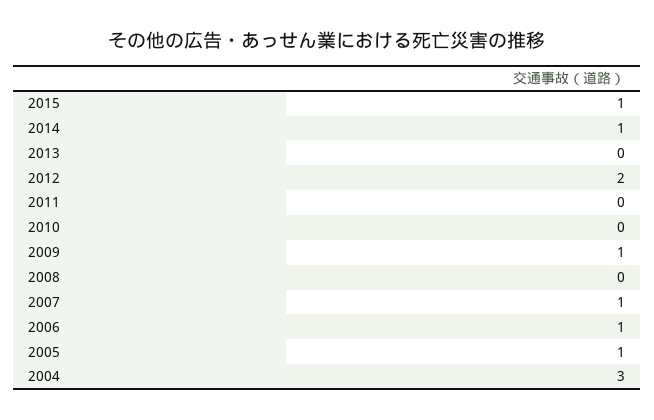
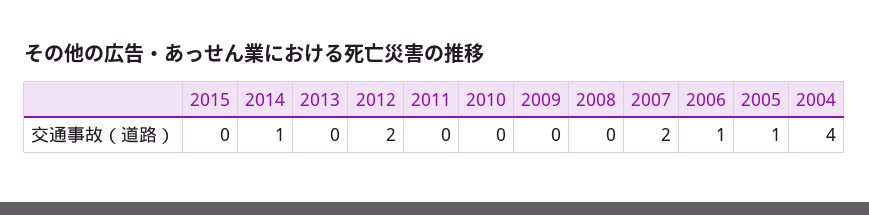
  {
-   "2015": 1,
+   "2015": 0,
    "2014": 1,
    "2013": 0,
    "2012": 2,
    "2011": 0,
    "2010": 0,
-   "2009": 1,
+   "2009": 0,
    "2008": 0,
-   "2007": 1,
+   "2007": 2,
    "2006": 1,
    "2005": 1,
-   "2004": 3
+   "2004": 4
  }

